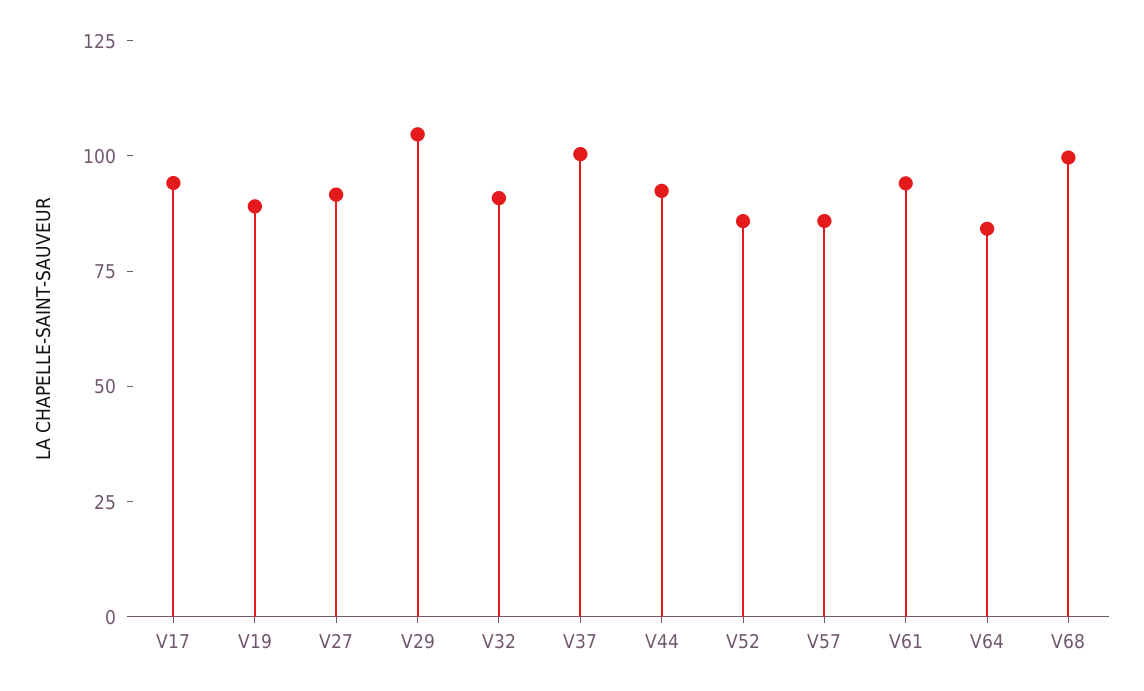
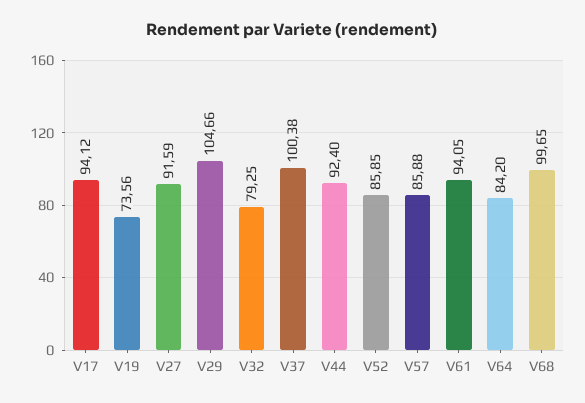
  {
    "V17": 94.12,
-   "V19": 90,
+   "V19": 73.56,
    "V27": 91.59,
    "V29": 104.66,
-   "V32": 90,
+   "V32": 79.25,
    "V37": 100.38,
    "V44": 92.4,
    "V52": 85.85,
    "V57": 85.88,
    "V61": 94.05,
    "V64": 84.2,
    "V68": 99.65
  }

